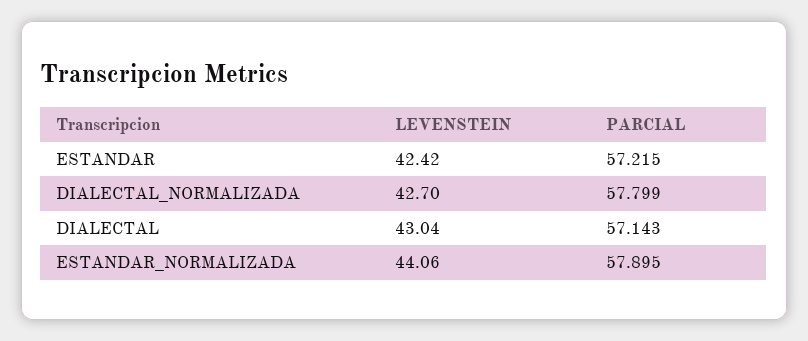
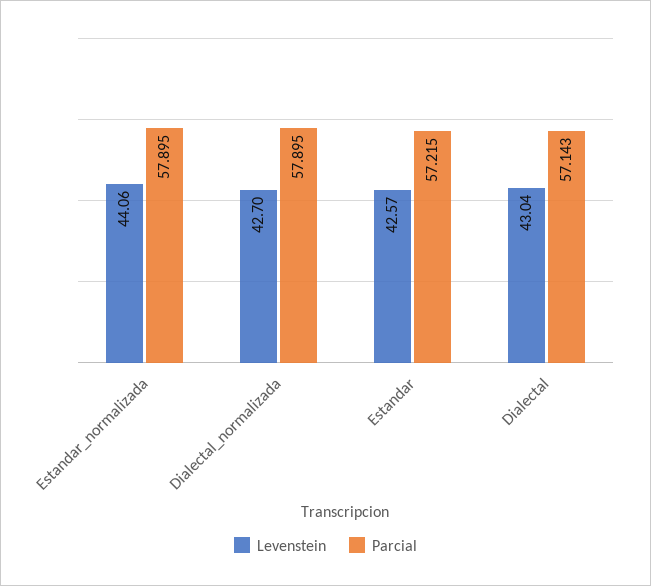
  {
    "LEVENSTEIN": {
-     "ESTANDAR": 42.42,
+     "ESTANDAR": 42.57,
      "DIALECTAL_NORMALIZADA": 42.7,
      "DIALECTAL": 43.04,
      "ESTANDAR_NORMALIZADA": 44.06
    },
    "PARCIAL": {
      "ESTANDAR": 57.215,
-     "DIALECTAL_NORMALIZADA": 57.799,
+     "DIALECTAL_NORMALIZADA": 57.895,
      "DIALECTAL": 57.143,
      "ESTANDAR_NORMALIZADA": 57.895
    }
  }

